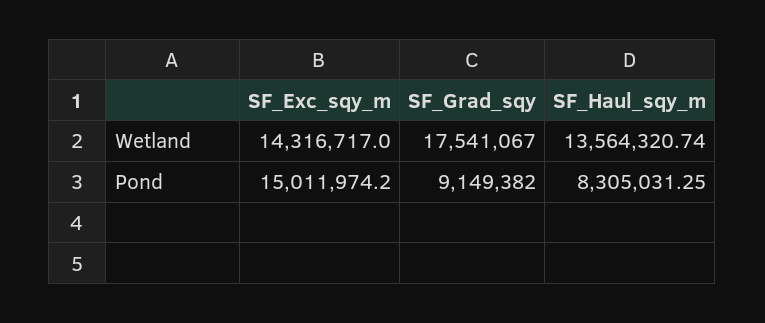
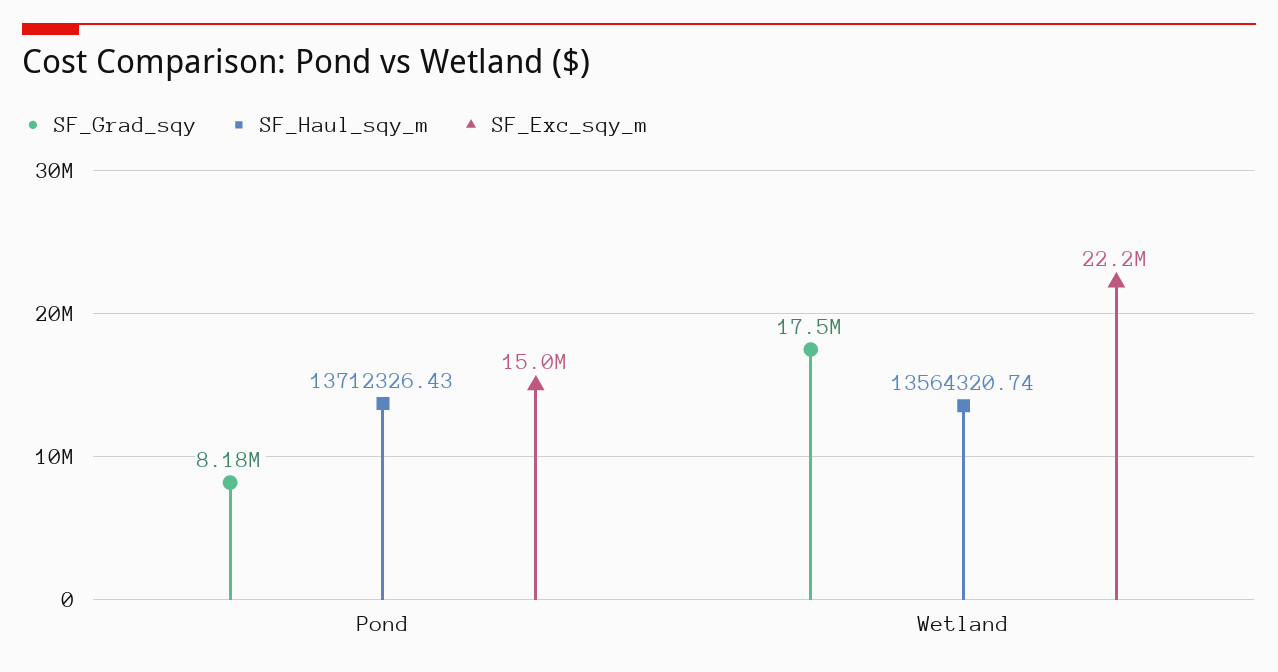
  {
    "SF_Exc_sqy_m": {
-     "Wetland": 14316717,
+     "Wetland": 22200000,
      "Pond": 15011974.2
    },
    "SF_Grad_sqy": {
      "Wetland": 17541067,
-     "Pond": 9149382
+     "Pond": 8180000
    },
    "SF_Haul_sqy_m": {
      "Wetland": 13564320.74,
-     "Pond": 8305031.25
+     "Pond": 13712326.43
    }
  }

